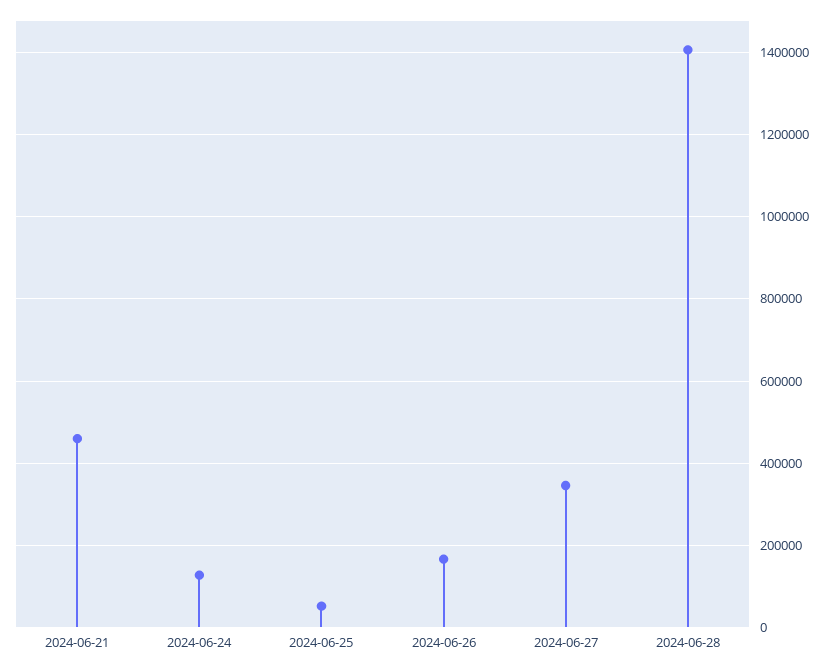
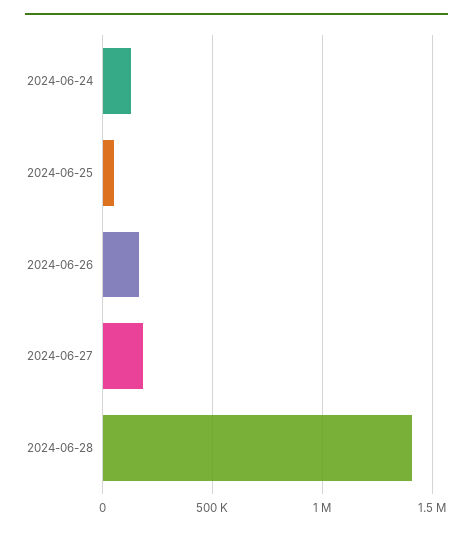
  {
-   "2024-06-21": 460000,
    "2024-06-24": 120000,
    "2024-06-25": 60000,
    "2024-06-26": 160000,
-   "2024-06-27": 340000,
+   "2024-06-27": 200000,
    "2024-06-28": 1400000
  }

